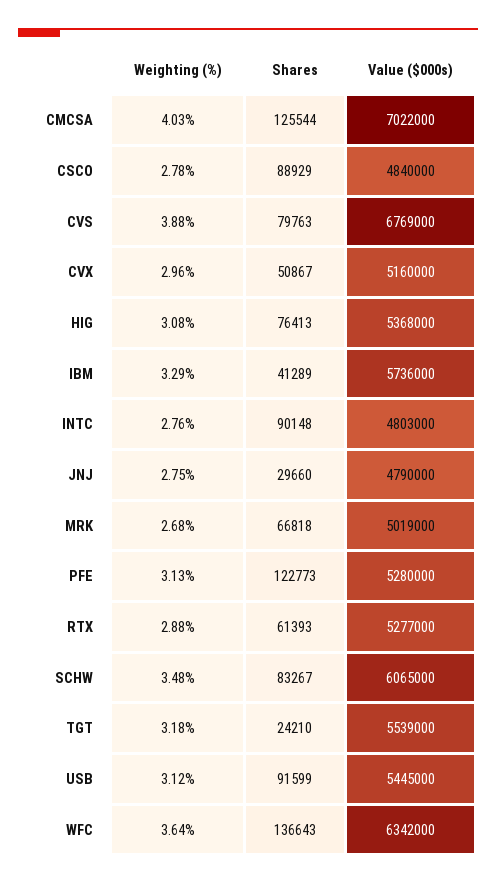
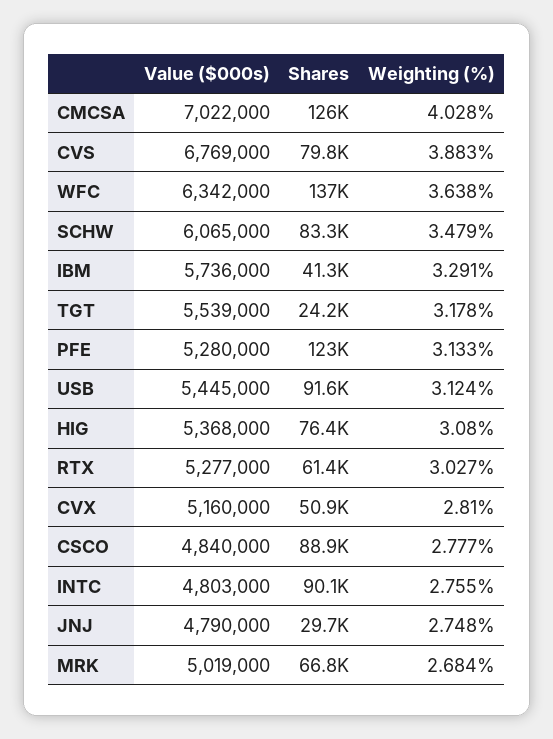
  {
    "Weighting (%)": {
      "CMCSA": 4.028,
      "CSCO": 2.777,
      "CVS": 3.883,
-     "CVX": 2.96,
+     "CVX": 2.81,
      "HIG": 3.08,
      "IBM": 3.291,
      "INTC": 2.755,
      "JNJ": 2.748,
      "MRK": 2.684,
      "PFE": 3.133,
-     "RTX": 2.88,
+     "RTX": 3.027,
      "SCHW": 3.479,
      "TGT": 3.178,
      "USB": 3.124,
      "WFC": 3.638
    },
    "Shares": {
      "CMCSA": 125544,
      "CSCO": 88929,
      "CVS": 79763,
      "CVX": 50867,
      "HIG": 76413,
      "IBM": 41289,
      "INTC": 90148,
      "JNJ": 29660,
      "MRK": 66818,
      "PFE": 122773,
      "RTX": 61393,
      "SCHW": 83267,
      "TGT": 24210,
      "USB": 91599,
      "WFC": 136643
    },
    "Value ($000s)": {
      "CMCSA": 7022000,
      "CSCO": 4840000,
      "CVS": 6769000,
      "CVX": 5160000,
      "HIG": 5368000,
      "IBM": 5736000,
      "INTC": 4803000,
      "JNJ": 4790000,
      "MRK": 5019000,
      "PFE": 5280000,
      "RTX": 5277000,
      "SCHW": 6065000,
      "TGT": 5539000,
      "USB": 5445000,
      "WFC": 6342000
    }
  }

